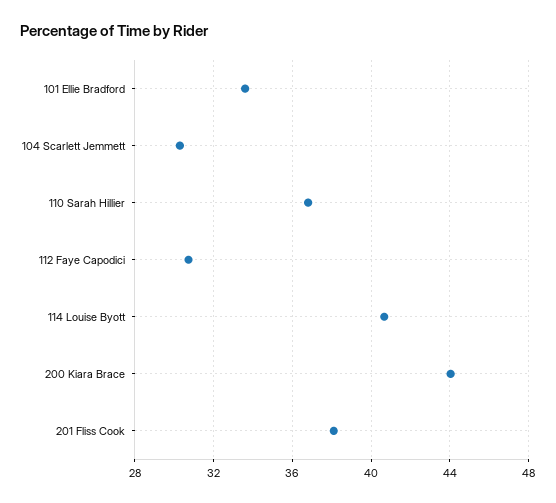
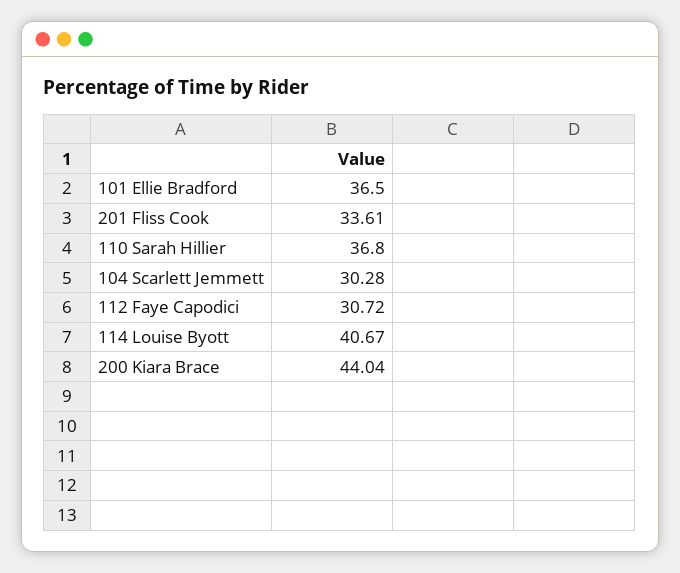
  {
-   "101 Ellie Bradford": 33.5,
+   "101 Ellie Bradford": 36.5,
    "104 Scarlett Jemmett": 30.28,
    "110 Sarah Hillier": 36.8,
    "112 Faye Capodici": 30.72,
    "114 Louise Byott": 40.67,
    "200 Kiara Brace": 44.04,
-   "201 Fliss Cook": 38
+   "201 Fliss Cook": 33.61
  }

